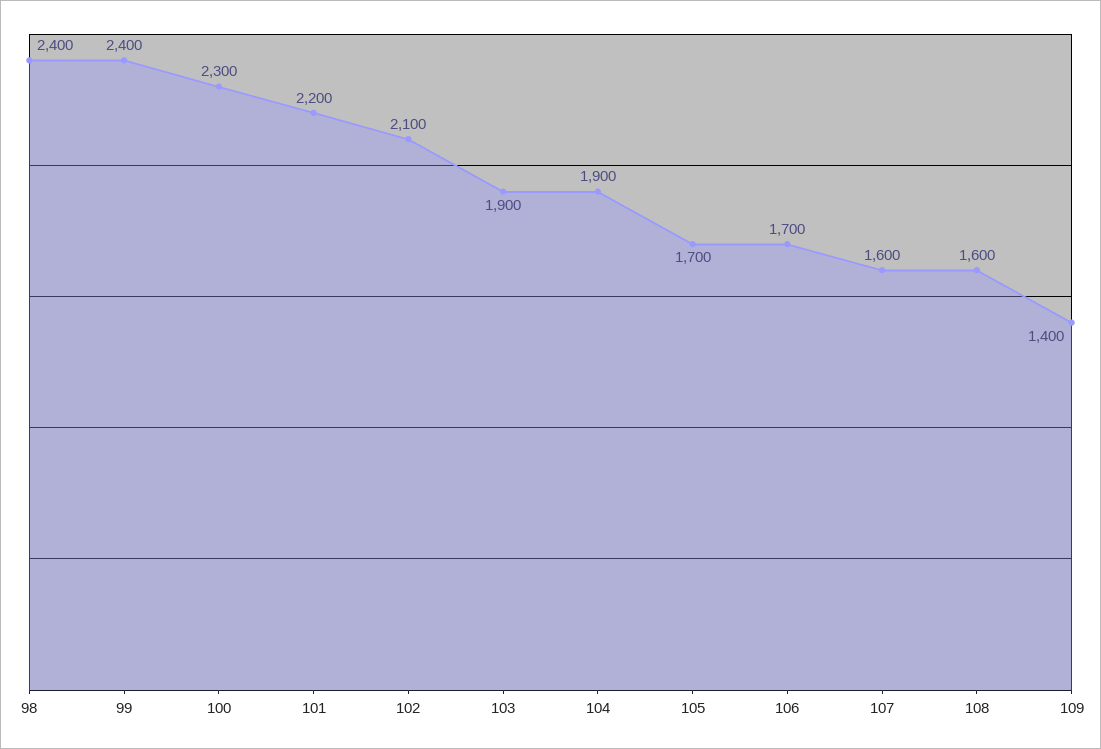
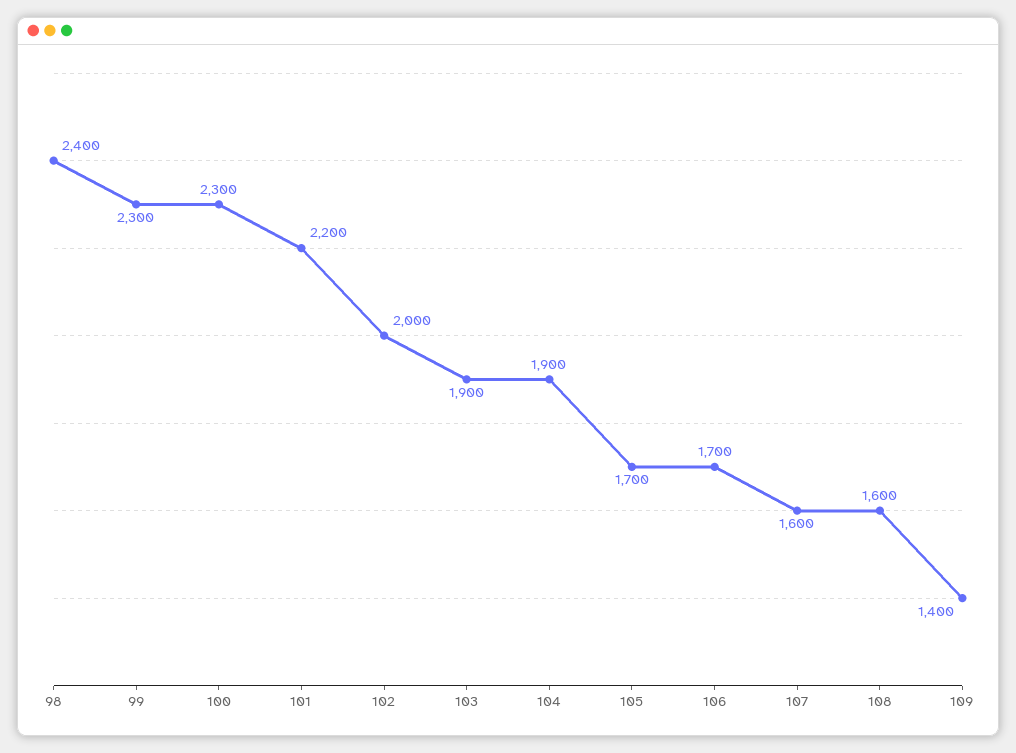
  {
    "98": 2400,
-   "99": 2400,
+   "99": 2300,
    "100": 2300,
    "101": 2200,
-   "102": 2100,
+   "102": 2000,
    "103": 1900,
    "104": 1900,
    "105": 1700,
    "106": 1700,
    "107": 1600,
    "108": 1600,
    "109": 1400
  }

